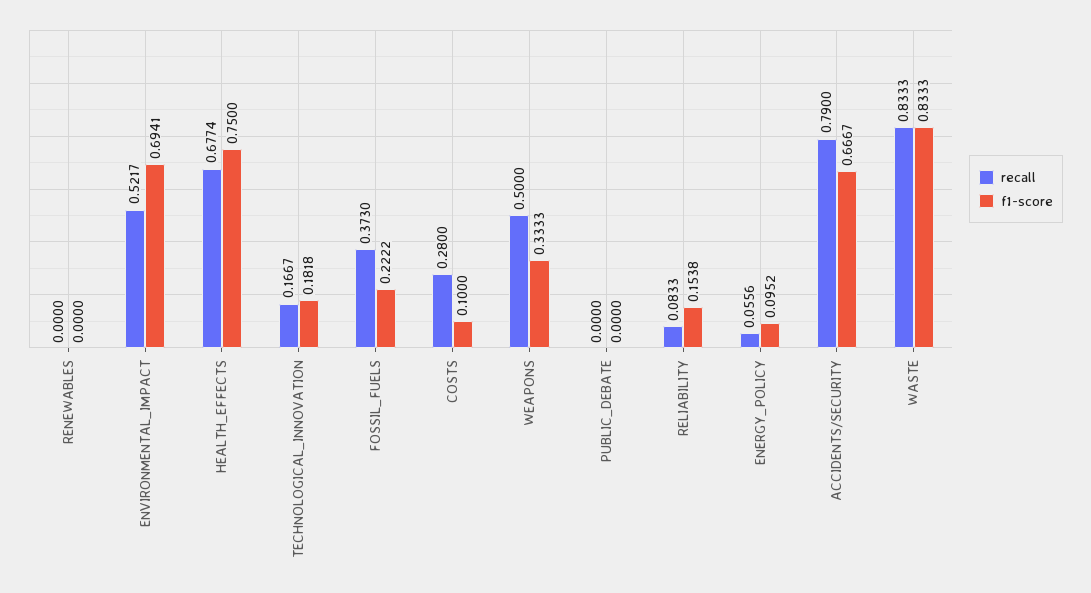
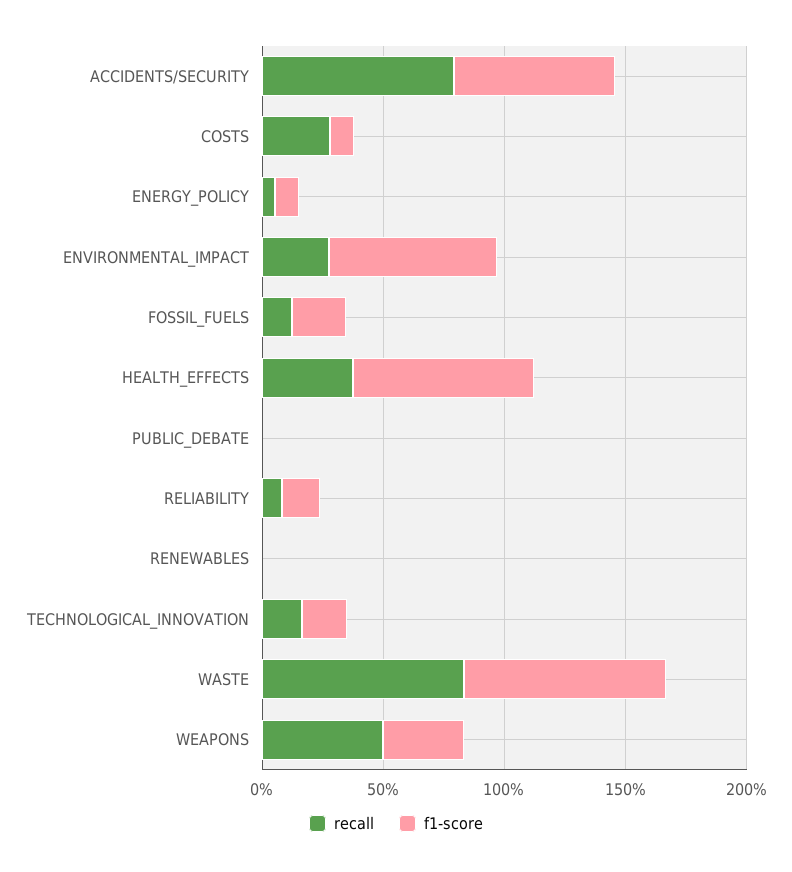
  {
    "recall": {
      "RENEWABLES": 0,
-     "ENVIRONMENTAL_IMPACT": 0.5217,
+     "ENVIRONMENTAL_IMPACT": 0.3,
-     "HEALTH_EFFECTS": 0.6774,
+     "HEALTH_EFFECTS": 0.4,
      "TECHNOLOGICAL_INNOVATION": 0.1667,
-     "FOSSIL_FUELS": 0.373,
+     "FOSSIL_FUELS": 0.1,
      "COSTS": 0.28,
      "WEAPONS": 0.5,
      "PUBLIC_DEBATE": 0,
      "RELIABILITY": 0.0833,
      "ENERGY_POLICY": 0.0556,
      "ACCIDENTS/SECURITY": 0.79,
      "WASTE": 0.8333
    },
    "f1-score": {
      "RENEWABLES": 0,
      "ENVIRONMENTAL_IMPACT": 0.6941,
      "HEALTH_EFFECTS": 0.75,
      "TECHNOLOGICAL_INNOVATION": 0.1818,
      "FOSSIL_FUELS": 0.2222,
      "COSTS": 0.1,
      "WEAPONS": 0.3333,
      "PUBLIC_DEBATE": 0,
      "RELIABILITY": 0.1538,
      "ENERGY_POLICY": 0.0952,
      "ACCIDENTS/SECURITY": 0.6667,
      "WASTE": 0.8333
    }
  }

